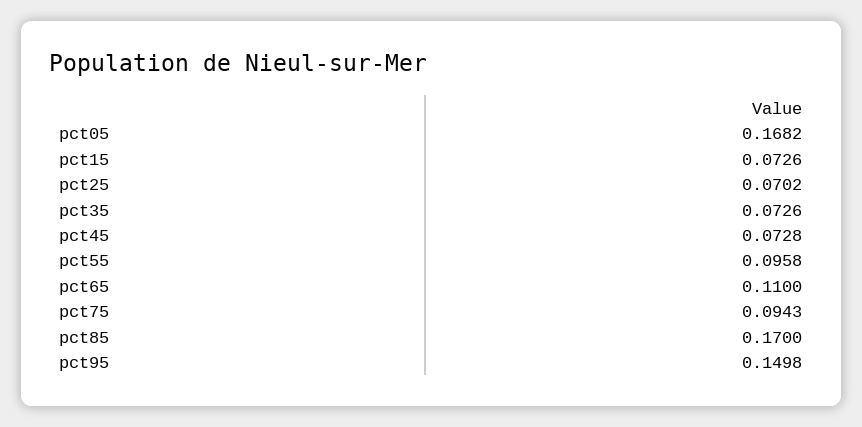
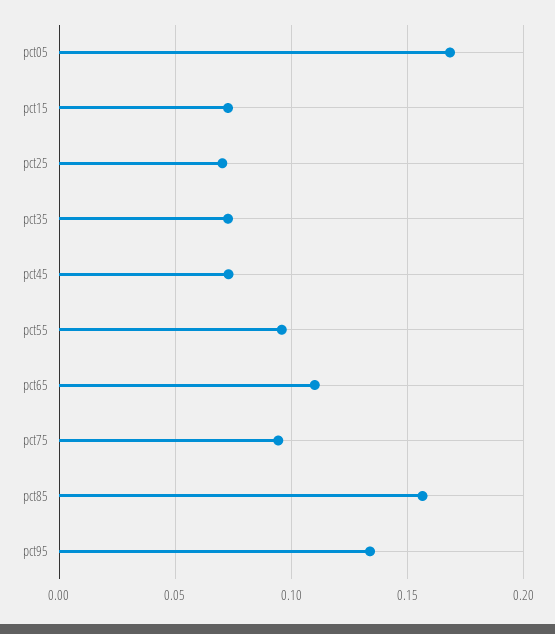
  {
    "pct05": 0.1682,
    "pct15": 0.0726,
    "pct25": 0.0702,
    "pct35": 0.0726,
    "pct45": 0.0728,
    "pct55": 0.0958,
    "pct65": 0.11,
    "pct75": 0.0943,
-   "pct85": 0.17,
+   "pct85": 0.155,
-   "pct95": 0.1498
+   "pct95": 0.135
  }

